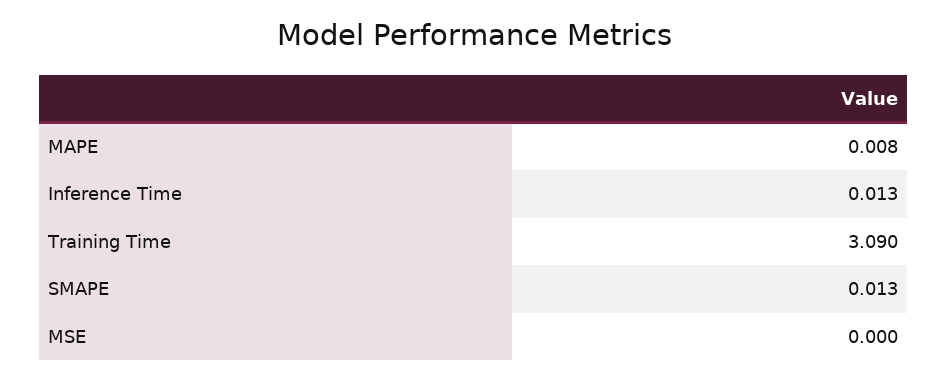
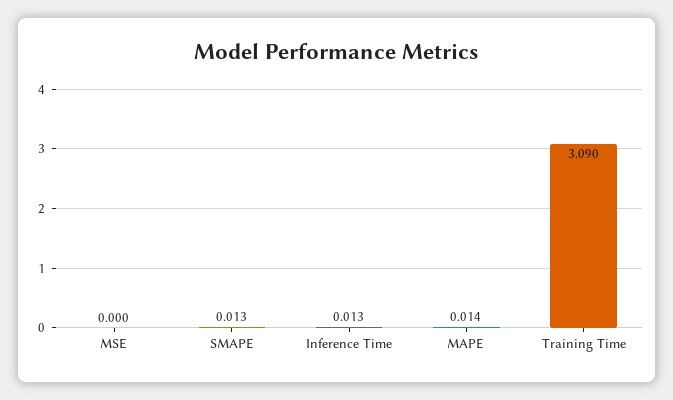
  {
-   "MAPE": 0.008,
+   "MAPE": 0.014,
    "Inference Time": 0.013,
    "Training Time": 3.09,
    "SMAPE": 0.013,
    "MSE": 0
  }

